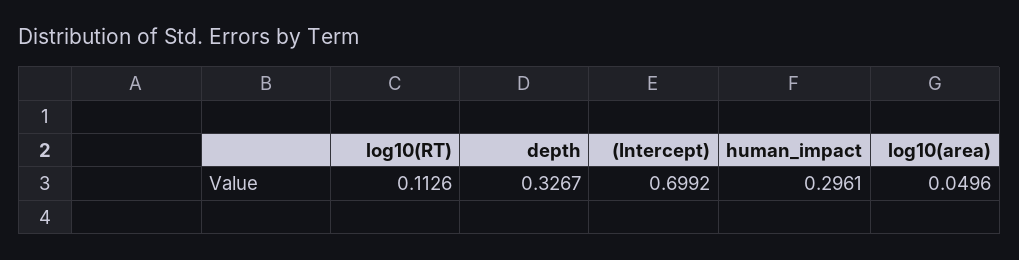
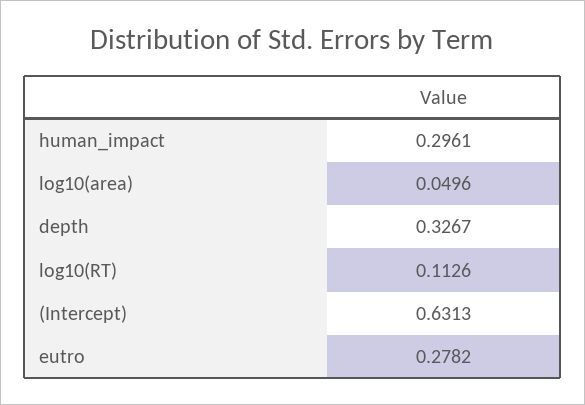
  {
    "log10(RT)": 0.1126,
    "depth": 0.3267,
-   "(Intercept)": 0.6992,
+   "(Intercept)": 0.6313,
    "human_impact": 0.2961,
-   "log10(area)": 0.0496
+   "log10(area)": 0.0496,
+   "eutro": 0.2782
  }

